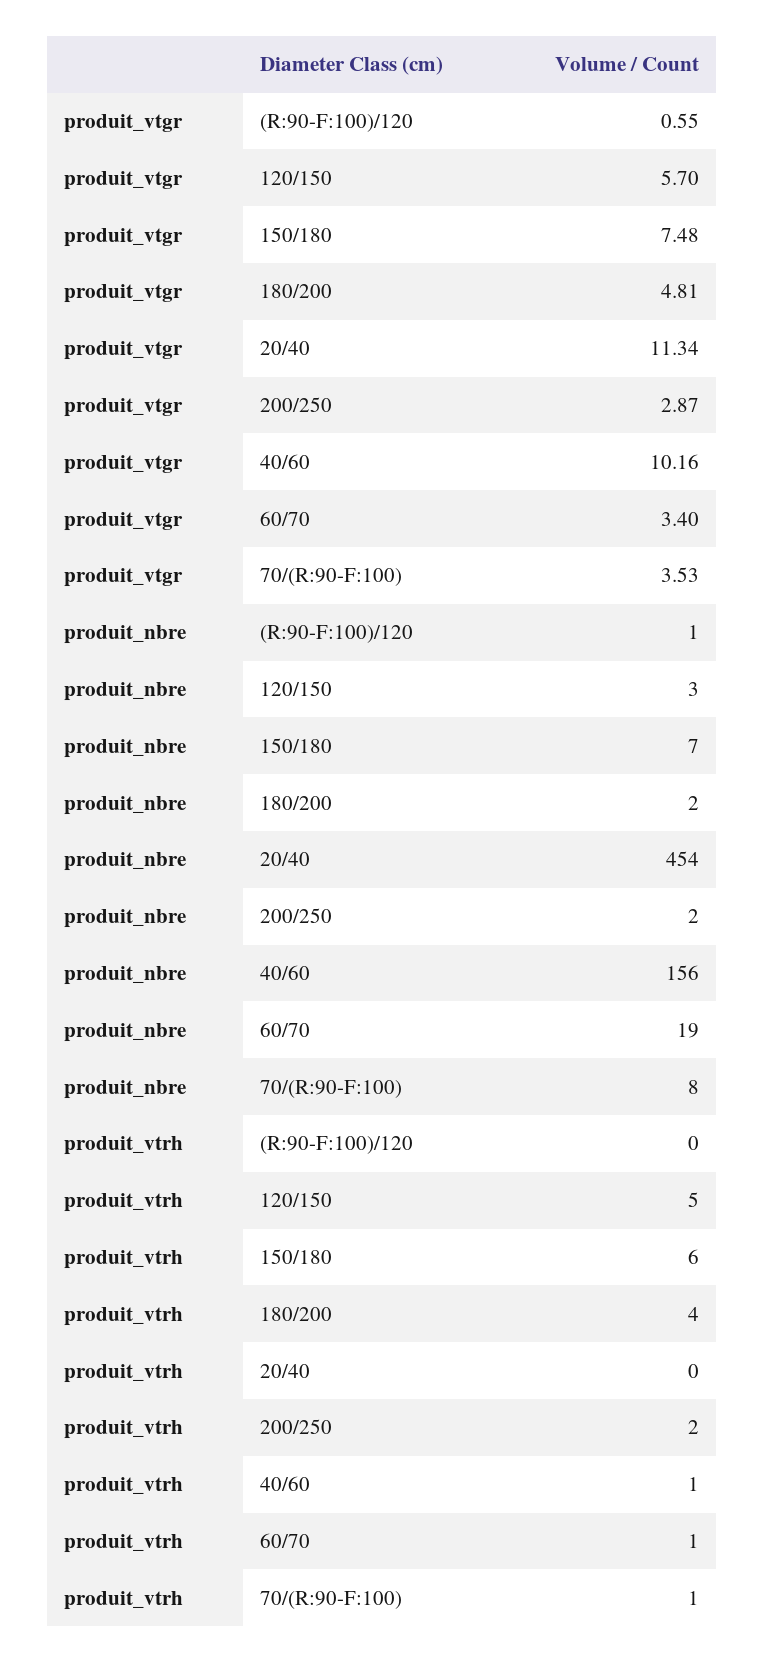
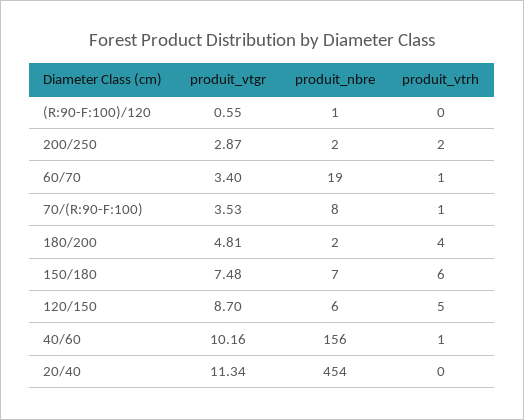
  {
    "produit_vtgr": {
      "(R:90-F:100)/120": 0.55,
-     "120/150": 5.7,
+     "120/150": 8.7,
      "150/180": 7.48,
      "180/200": 4.81,
      "20/40": 11.34,
      "200/250": 2.87,
      "40/60": 10.16,
      "60/70": 3.4,
      "70/(R:90-F:100)": 3.53
    },
    "produit_nbre": {
      "(R:90-F:100)/120": 1,
-     "120/150": 3,
+     "120/150": 6,
      "150/180": 7,
      "180/200": 2,
      "20/40": 454,
      "200/250": 2,
      "40/60": 156,
      "60/70": 19,
      "70/(R:90-F:100)": 8
    },
    "produit_vtrh": {
      "(R:90-F:100)/120": 0,
      "120/150": 5,
      "150/180": 6,
      "180/200": 4,
      "20/40": 0,
      "200/250": 2,
      "40/60": 1,
      "60/70": 1,
      "70/(R:90-F:100)": 1
    }
  }

